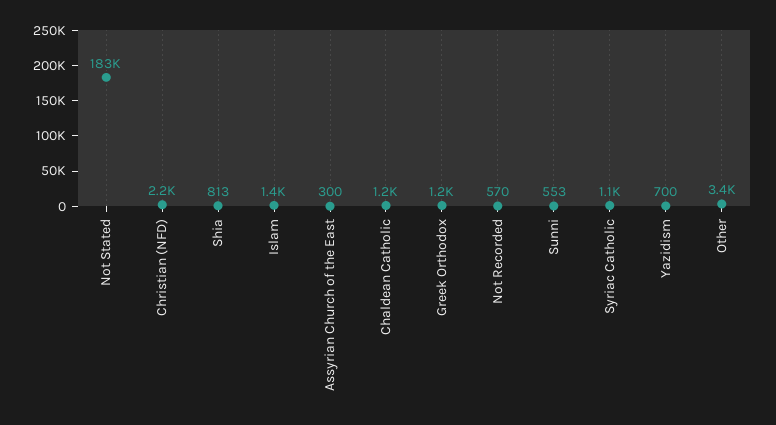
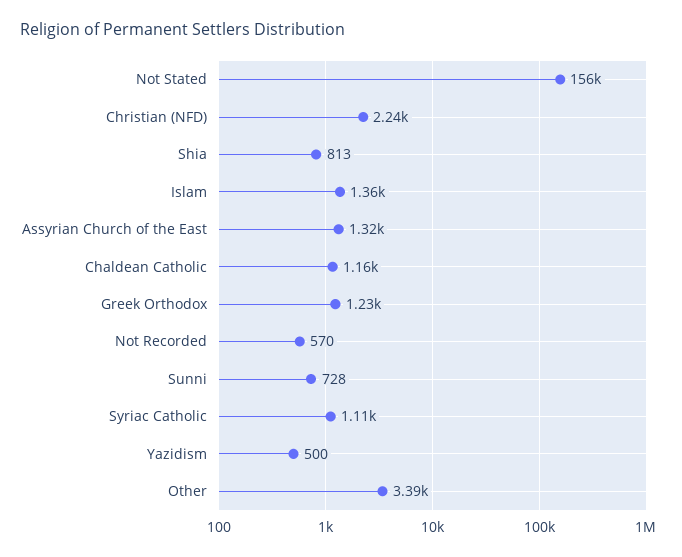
  {
-   "Not Stated": 183000,
+   "Not Stated": 156000,
    "Christian (NFD)": 2240,
    "Shia": 813,
    "Islam": 1360,
-   "Assyrian Church of the East": 300,
+   "Assyrian Church of the East": 1320,
    "Chaldean Catholic": 1160,
    "Greek Orthodox": 1230,
    "Not Recorded": 570,
-   "Sunni": 553,
+   "Sunni": 728,
    "Syriac Catholic": 1110,
-   "Yazidism": 700,
+   "Yazidism": 500,
    "Other": 3390
  }

